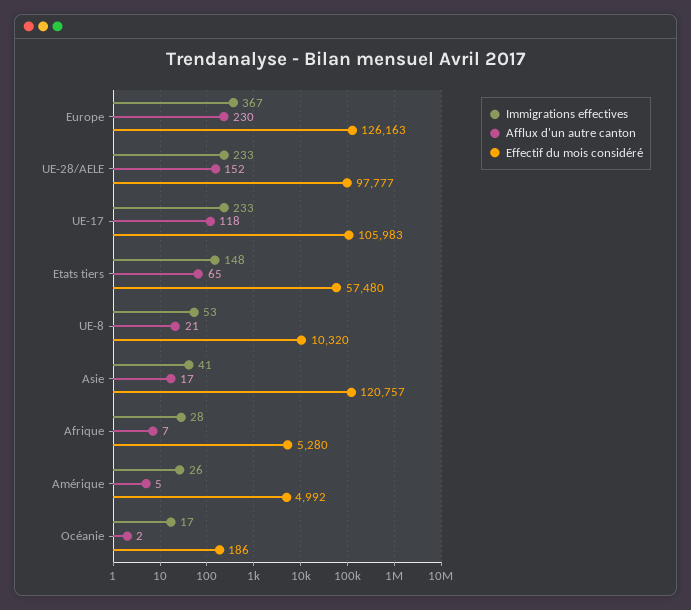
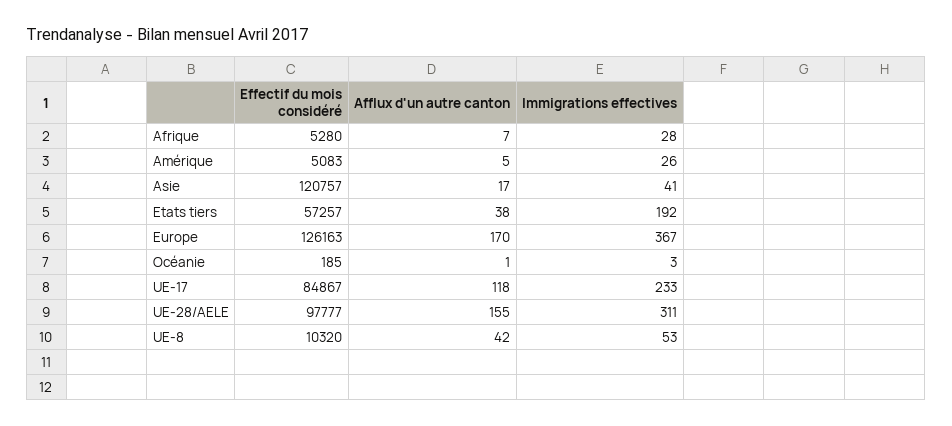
  {
    "Immigrations effectives": {
      "Europe": 367,
-     "UE-28/AELE": 233,
+     "UE-28/AELE": 311,
      "UE-17": 233,
-     "Etats tiers": 148,
+     "Etats tiers": 192,
      "UE-8": 53,
      "Asie": 41,
      "Afrique": 28,
      "Amérique": 26,
-     "Océanie": 17
+     "Océanie": 3
    },
    "Afflux d'un autre canton": {
-     "Europe": 230,
+     "Europe": 170,
-     "UE-28/AELE": 152,
+     "UE-28/AELE": 155,
      "UE-17": 118,
-     "Etats tiers": 65,
+     "Etats tiers": 38,
-     "UE-8": 21,
+     "UE-8": 42,
      "Asie": 17,
      "Afrique": 7,
      "Amérique": 5,
-     "Océanie": 2
+     "Océanie": 1
    },
    "Effectif du mois considéré": {
      "Europe": 126163,
      "UE-28/AELE": 97777,
-     "UE-17": 105983,
+     "UE-17": 84867,
-     "Etats tiers": 57480,
+     "Etats tiers": 57257,
      "UE-8": 10320,
      "Asie": 120757,
      "Afrique": 5280,
-     "Amérique": 4992,
+     "Amérique": 5083,
-     "Océanie": 186
+     "Océanie": 185
    }
  }

